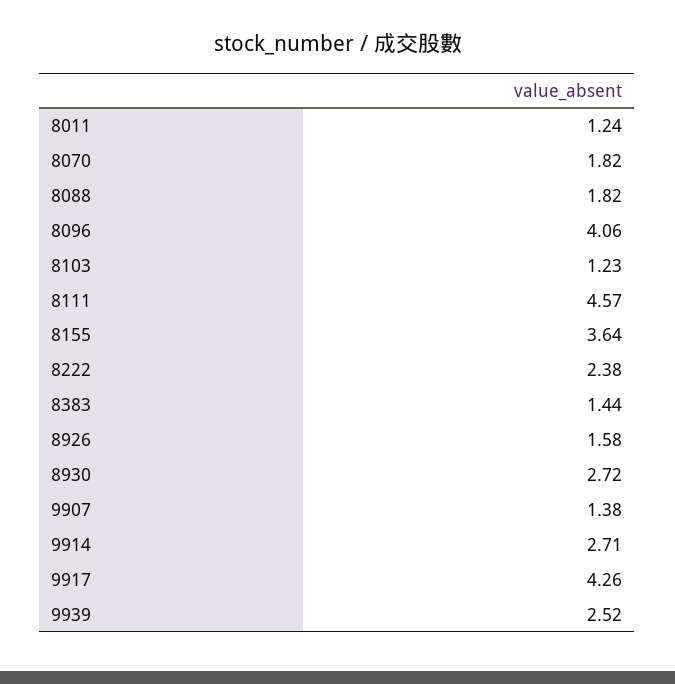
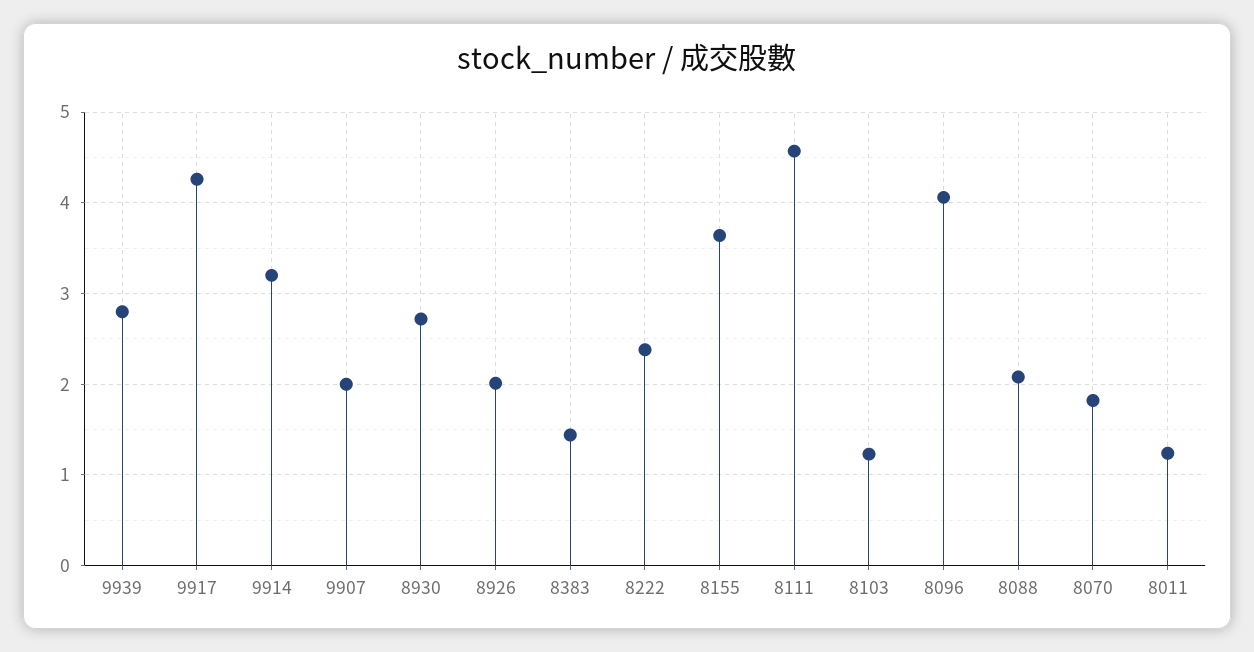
  {
    "8011": 1.24,
    "8070": 1.82,
-   "8088": 1.82,
+   "8088": 2.1,
    "8096": 4.06,
    "8103": 1.23,
    "8111": 4.57,
    "8155": 3.64,
    "8222": 2.38,
    "8383": 1.44,
-   "8926": 1.58,
+   "8926": 2,
    "8930": 2.72,
-   "9907": 1.38,
+   "9907": 2,
-   "9914": 2.71,
+   "9914": 3.2,
    "9917": 4.26,
-   "9939": 2.52
+   "9939": 2.8
  }

